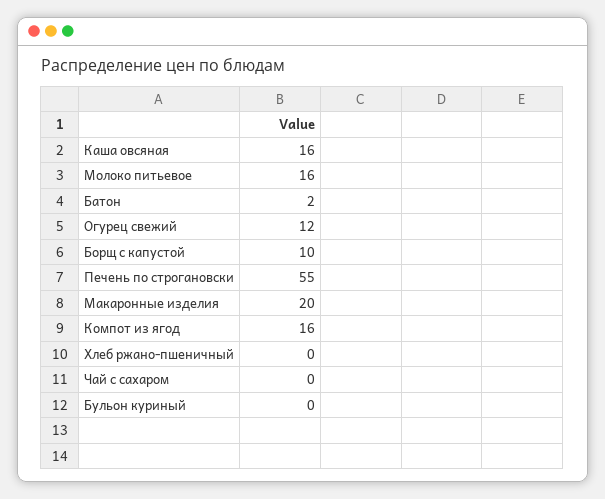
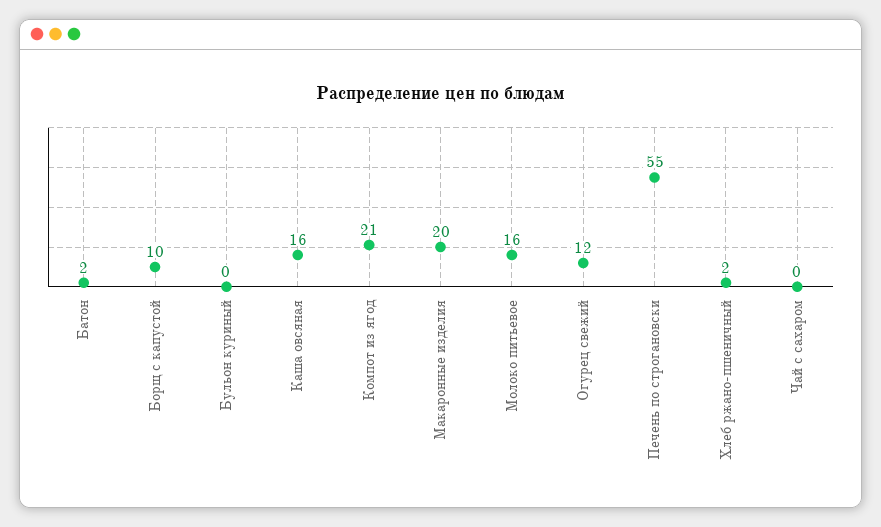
  {
    "Каша овсяная": 16,
    "Молоко питьевое": 16,
    "Батон": 2,
    "Огурец свежий": 12,
    "Борщ с капустой": 10,
    "Печень по строгановски": 55,
    "Макаронные изделия": 20,
-   "Компот из ягод": 16,
+   "Компот из ягод": 21,
-   "Хлеб ржано-пшеничный": 0,
+   "Хлеб ржано-пшеничный": 2,
    "Чай с сахаром": 0,
    "Бульон куриный": 0
  }

